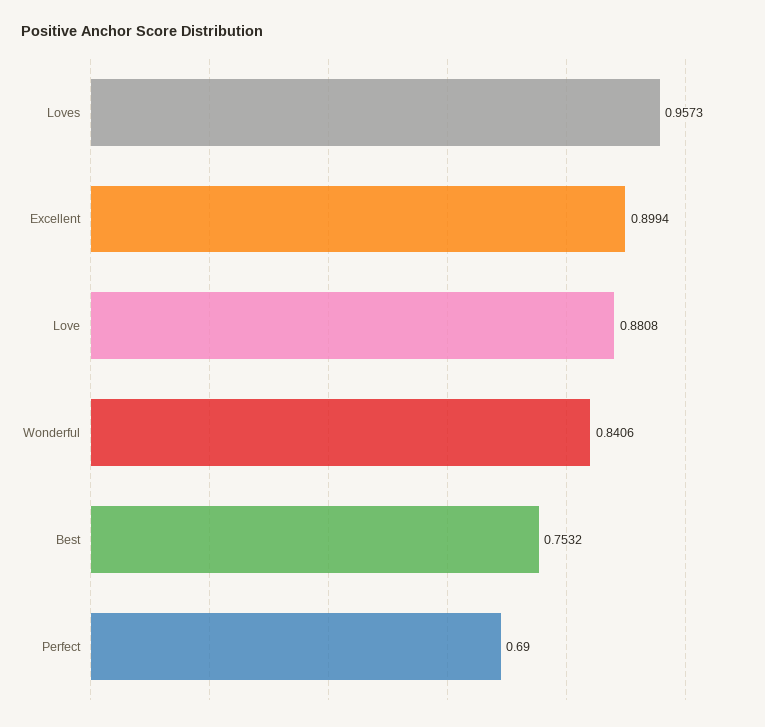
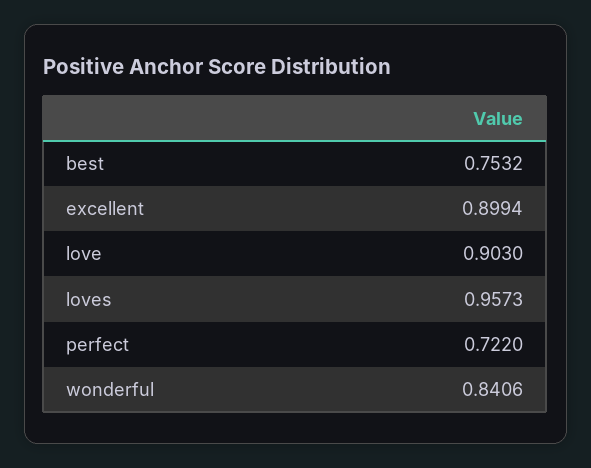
  {
    "Loves": 0.9573,
    "Excellent": 0.8994,
-   "Love": 0.8808,
+   "Love": 0.903,
    "Wonderful": 0.8406,
    "Best": 0.7532,
-   "Perfect": 0.69
+   "Perfect": 0.722
  }

